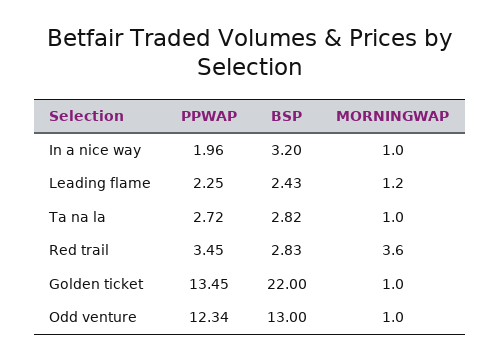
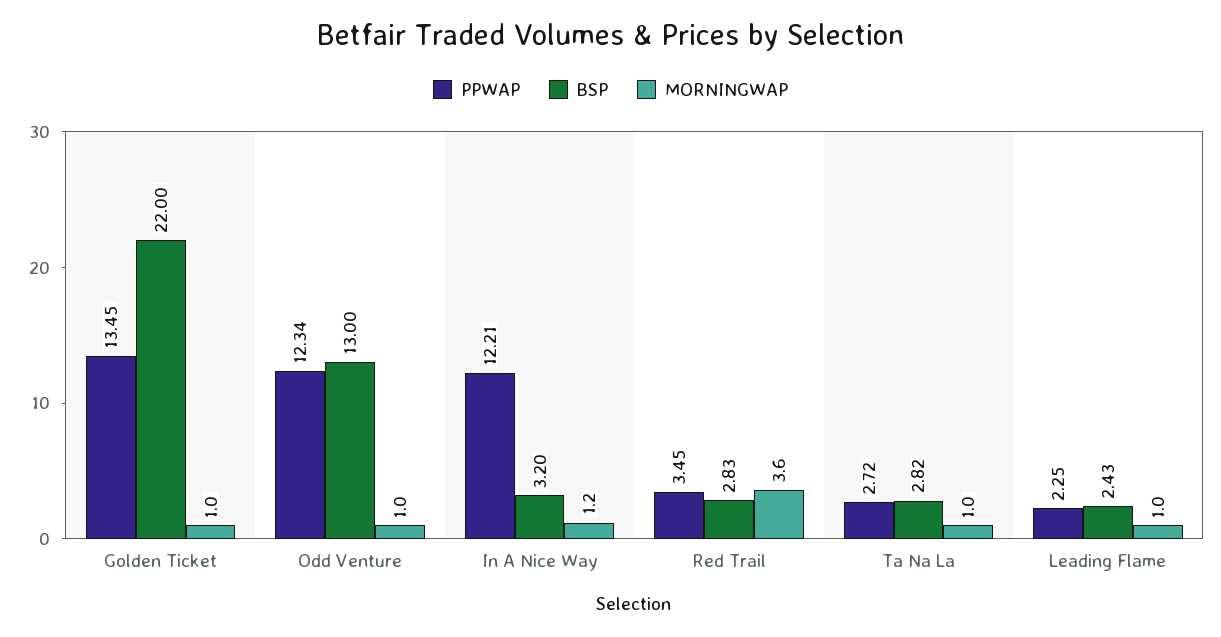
  {
    "PPWAP": {
-     "In a nice way": 1.96,
+     "In a nice way": 12.21,
      "Leading flame": 2.25,
      "Ta na la": 2.72,
      "Red trail": 3.45,
      "Golden ticket": 13.45,
      "Odd venture": 12.34
    },
    "BSP": {
      "In a nice way": 3.2,
      "Leading flame": 2.43,
      "Ta na la": 2.82,
      "Red trail": 2.83,
      "Golden ticket": 22,
      "Odd venture": 13
    },
    "MORNINGWAP": {
-     "In a nice way": 1,
+     "In a nice way": 1.2,
-     "Leading flame": 1.2,
+     "Leading flame": 1,
      "Ta na la": 1,
      "Red trail": 3.6,
      "Golden ticket": 1,
      "Odd venture": 1
    }
  }

